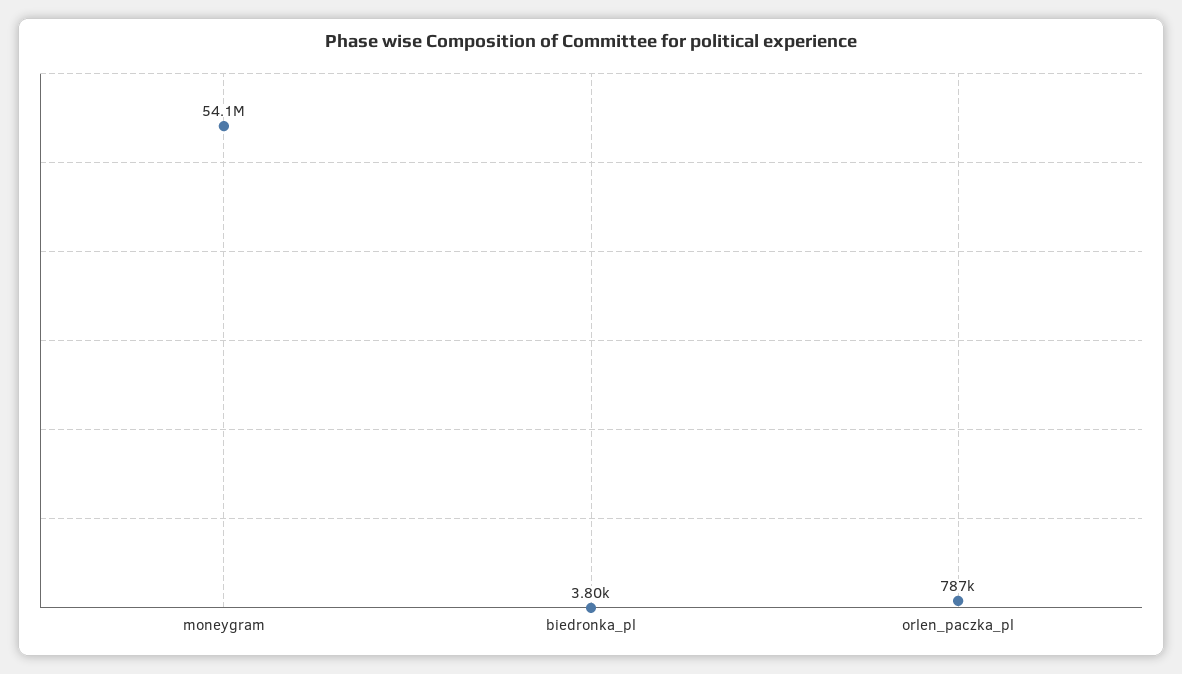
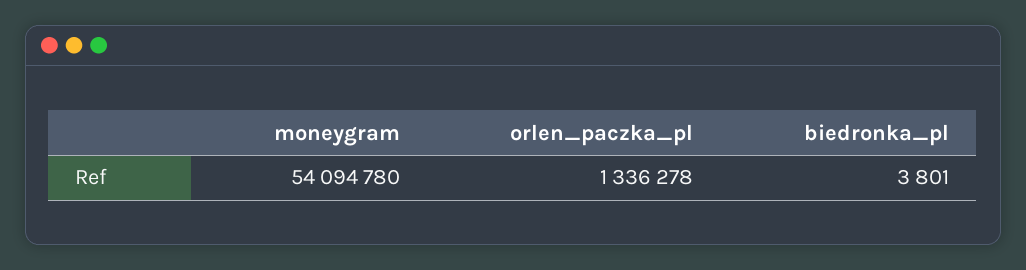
  {
    "moneygram": 54094780,
    "biedronka_pl": 3801,
-   "orlen_paczka_pl": 787000
+   "orlen_paczka_pl": 1336278
  }

